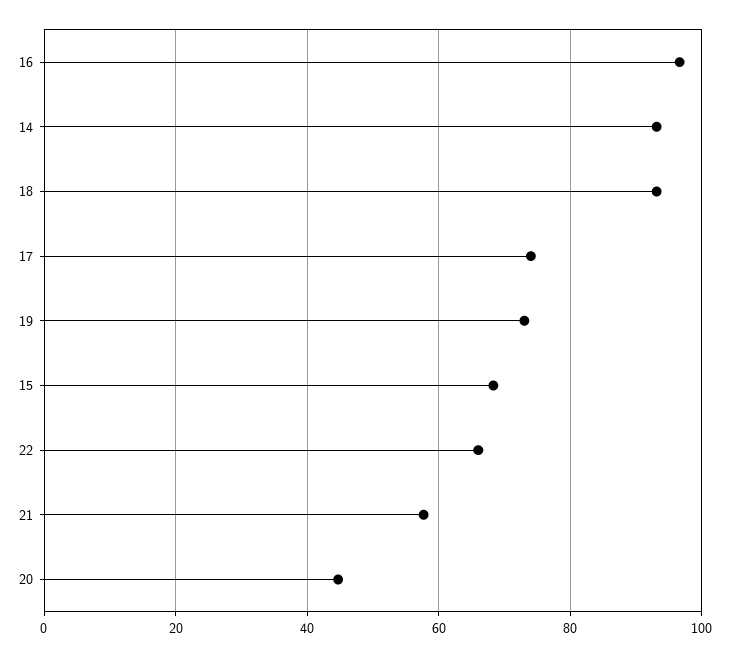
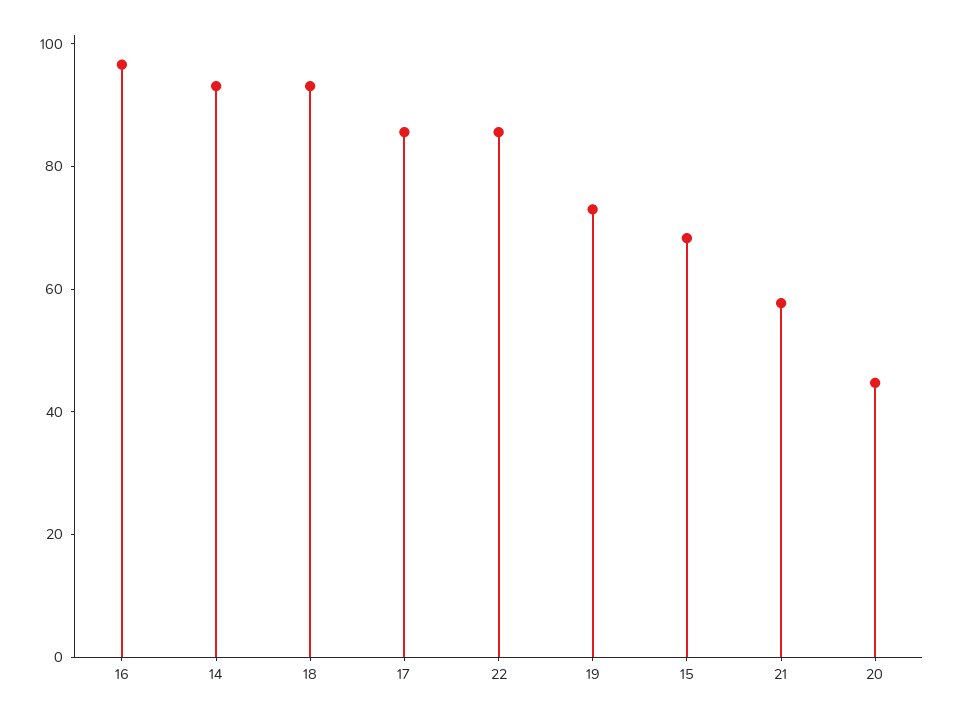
  {
    "16": 96,
    "14": 94,
    "18": 94,
-   "17": 74,
+   "17": 85,
    "19": 74,
    "15": 68,
-   "22": 66,
+   "22": 85,
    "21": 58,
    "20": 44
  }

